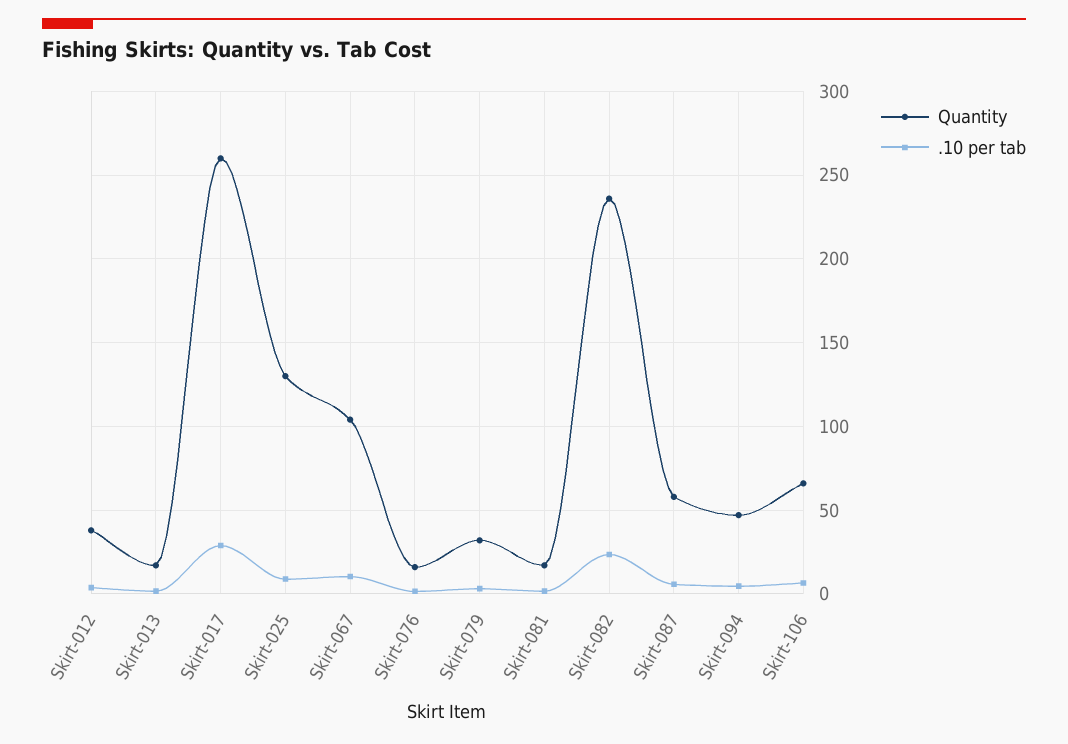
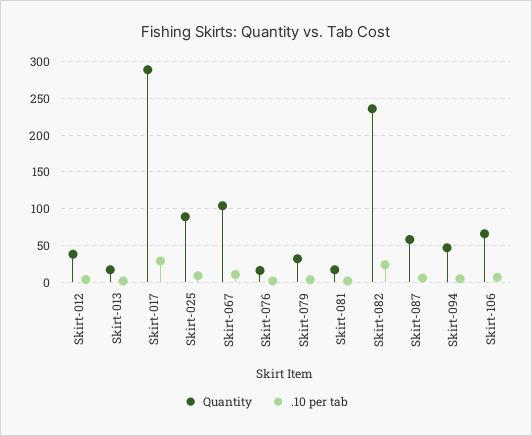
  {
    "Quantity": {
      "Skirt-012": 40,
      "Skirt-013": 15,
-     "Skirt-017": 260,
+     "Skirt-017": 290,
-     "Skirt-025": 130,
+     "Skirt-025": 90,
      "Skirt-067": 105,
      "Skirt-076": 15,
      "Skirt-079": 30,
      "Skirt-081": 15,
      "Skirt-082": 235,
      "Skirt-087": 60,
      "Skirt-094": 45,
      "Skirt-106": 65
    },
    ".10 per tab": {
      "Skirt-012": 5,
      "Skirt-013": 0,
      "Skirt-017": 30,
      "Skirt-025": 10,
      "Skirt-067": 10,
      "Skirt-076": 0,
      "Skirt-079": 5,
      "Skirt-081": 0,
      "Skirt-082": 25,
      "Skirt-087": 5,
      "Skirt-094": 5,
      "Skirt-106": 5
    }
  }

